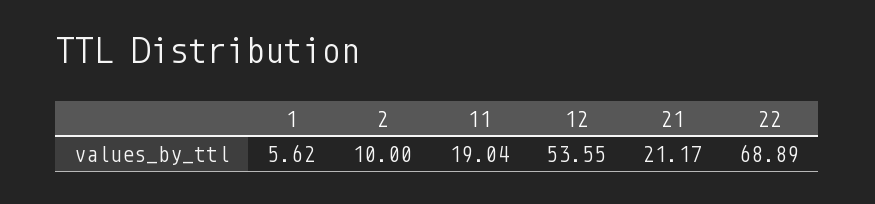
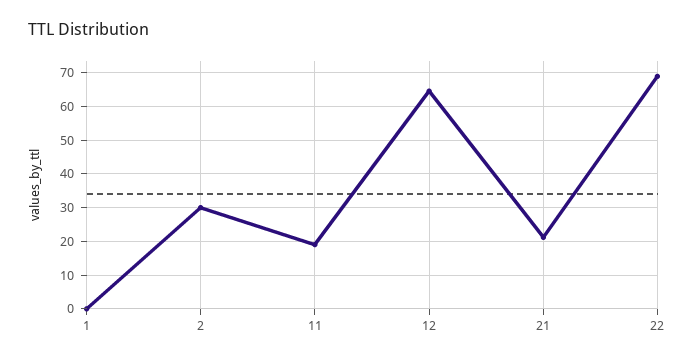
  {
-   "1": 5.62,
+   "1": 0,
-   "2": 10,
+   "2": 30,
    "11": 19.04,
-   "12": 53.55,
+   "12": 64,
    "21": 21.17,
    "22": 68.89
  }

